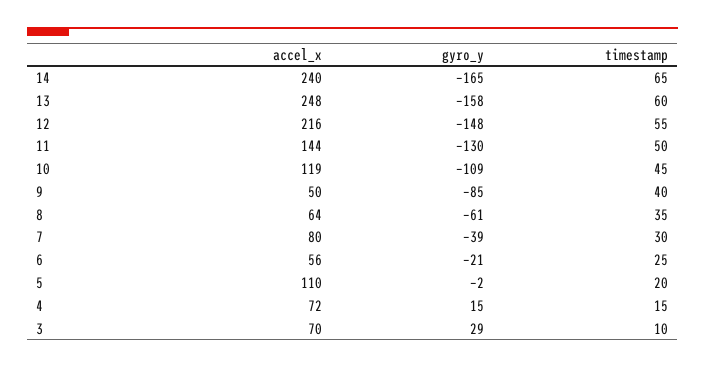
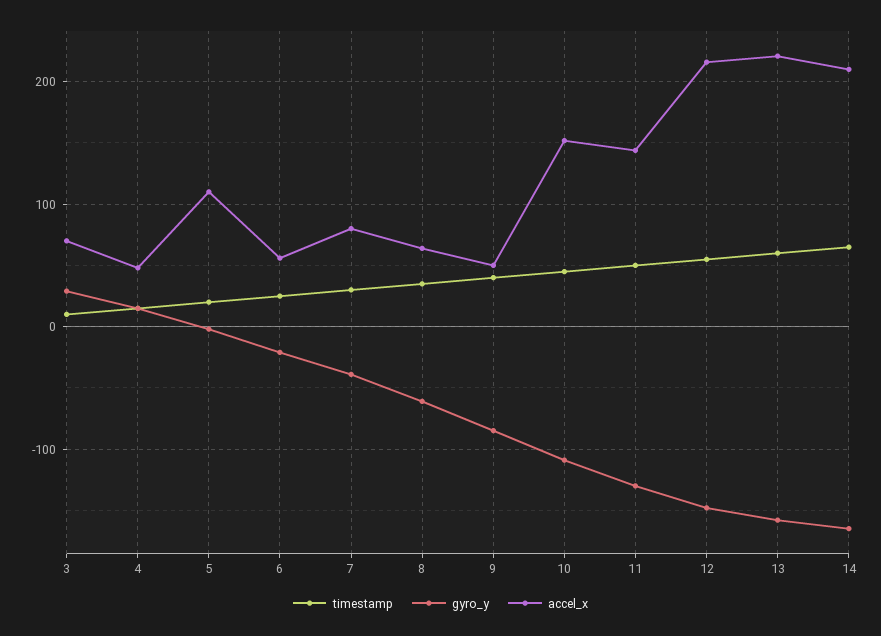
  {
    "accel_x": {
-     "14": 240,
+     "14": 210,
-     "13": 248,
+     "13": 220,
      "12": 216,
      "11": 144,
-     "10": 119,
+     "10": 150,
      "9": 50,
      "8": 64,
      "7": 80,
      "6": 56,
      "5": 110,
-     "4": 72,
+     "4": 50,
      "3": 70
    },
    "gyro_y": {
      "14": -165,
      "13": -158,
      "12": -148,
      "11": -130,
      "10": -109,
      "9": -85,
      "8": -61,
      "7": -39,
      "6": -21,
      "5": -2,
      "4": 15,
      "3": 29
    },
    "timestamp": {
      "14": 65,
      "13": 60,
      "12": 55,
      "11": 50,
      "10": 45,
      "9": 40,
      "8": 35,
      "7": 30,
      "6": 25,
      "5": 20,
      "4": 15,
      "3": 10
    }
  }

